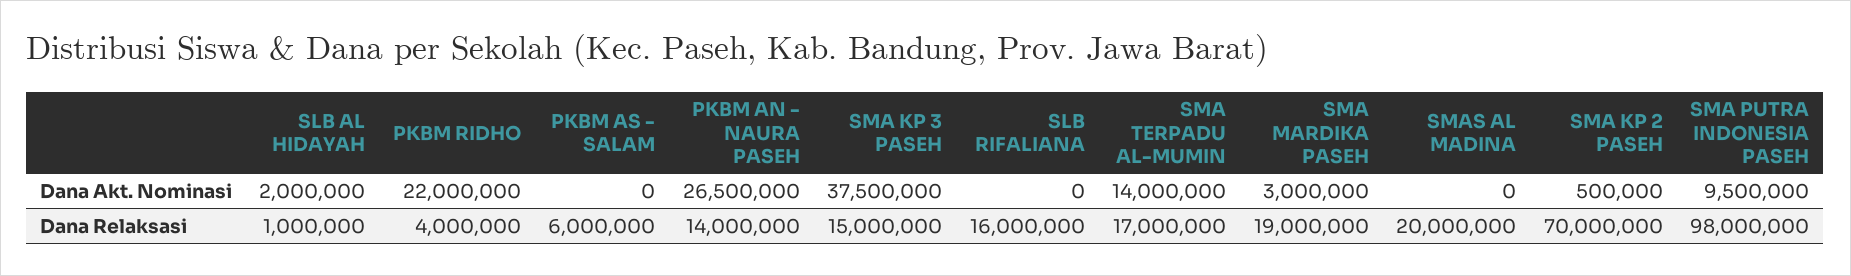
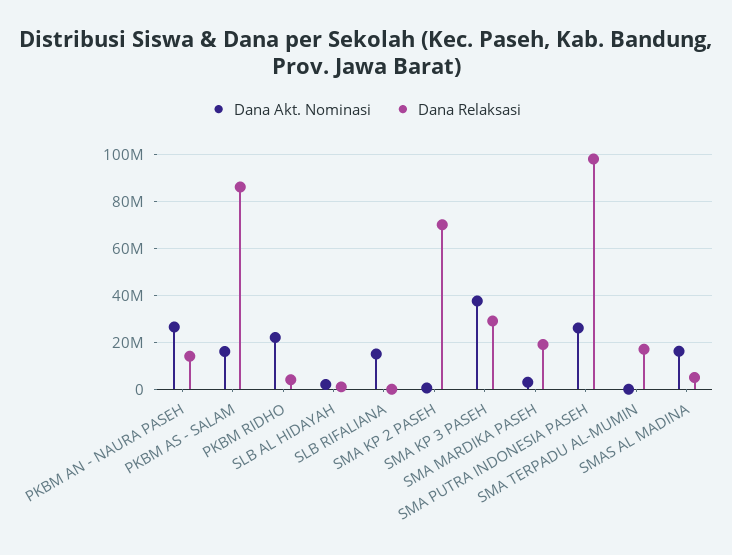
  {
    "Dana Akt. Nominasi": {
      "SLB AL HIDAYAH": 2000000,
      "PKBM RIDHO": 22000000,
-     "PKBM AS - SALAM": 0,
+     "PKBM AS - SALAM": 15000000,
      "PKBM AN - NAURA PASEH": 26500000,
      "SMA KP 3 PASEH": 37500000,
-     "SLB RIFALIANA": 0,
+     "SLB RIFALIANA": 15000000,
-     "SMA TERPADU AL-MUMIN": 14000000,
+     "SMA TERPADU AL-MUMIN": 0,
      "SMA MARDIKA PASEH": 3000000,
-     "SMAS AL MADINA": 0,
+     "SMAS AL MADINA": 15000000,
      "SMA KP 2 PASEH": 500000,
-     "SMA PUTRA INDONESIA PASEH": 9500000
+     "SMA PUTRA INDONESIA PASEH": 25000000
    },
    "Dana Relaksasi": {
      "SLB AL HIDAYAH": 1000000,
      "PKBM RIDHO": 4000000,
-     "PKBM AS - SALAM": 6000000,
+     "PKBM AS - SALAM": 85000000,
      "PKBM AN - NAURA PASEH": 14000000,
-     "SMA KP 3 PASEH": 15000000,
+     "SMA KP 3 PASEH": 30000000,
-     "SLB RIFALIANA": 16000000,
+     "SLB RIFALIANA": 0,
      "SMA TERPADU AL-MUMIN": 17000000,
      "SMA MARDIKA PASEH": 19000000,
-     "SMAS AL MADINA": 20000000,
+     "SMAS AL MADINA": 5000000,
      "SMA KP 2 PASEH": 70000000,
      "SMA PUTRA INDONESIA PASEH": 98000000
    }
  }

